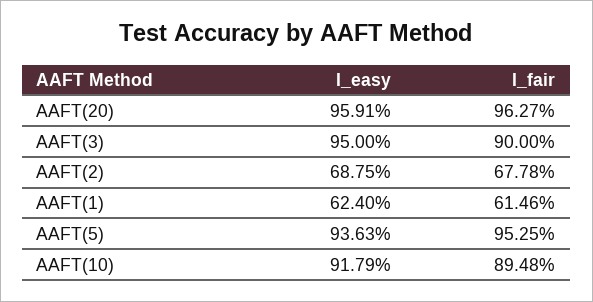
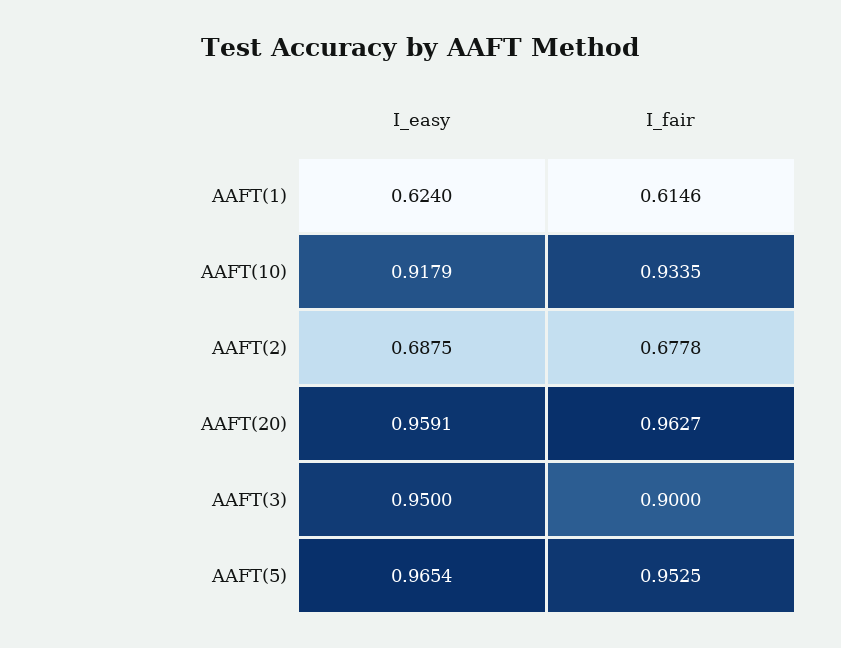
  {
    "I_easy": {
      "AAFT(20)": 0.9591,
      "AAFT(3)": 0.95,
      "AAFT(2)": 0.6875,
      "AAFT(1)": 0.624,
-     "AAFT(5)": 0.9363,
+     "AAFT(5)": 0.9654,
      "AAFT(10)": 0.9179
    },
    "I_fair": {
      "AAFT(20)": 0.9627,
      "AAFT(3)": 0.9,
      "AAFT(2)": 0.6778,
      "AAFT(1)": 0.6146,
      "AAFT(5)": 0.9525,
-     "AAFT(10)": 0.8948
+     "AAFT(10)": 0.9335
    }
  }

